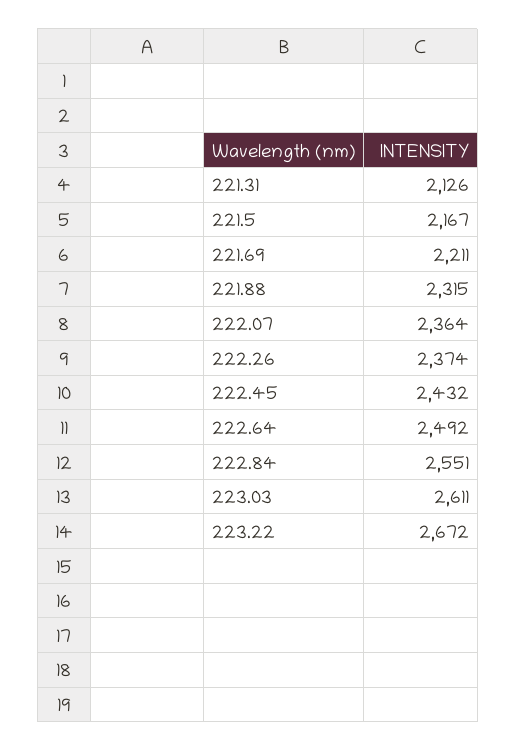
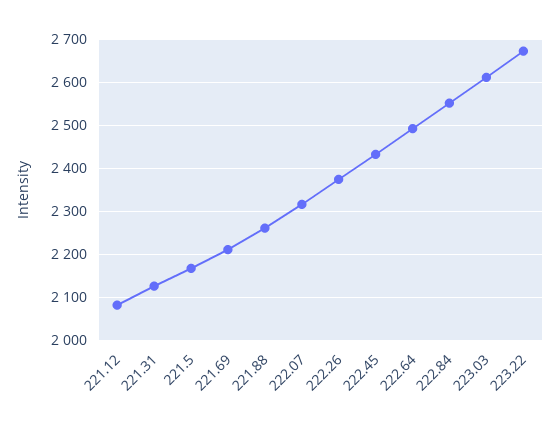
  {
    "221.31": 2126,
    "221.5": 2167,
    "221.69": 2211,
-   "221.88": 2315,
+   "221.88": 2260,
-   "222.07": 2364,
+   "222.07": 2320,
    "222.26": 2374,
    "222.45": 2432,
    "222.64": 2492,
    "222.84": 2551,
    "223.03": 2611,
-   "223.22": 2672
+   "223.22": 2672,
+   "221.12": 2080
  }

